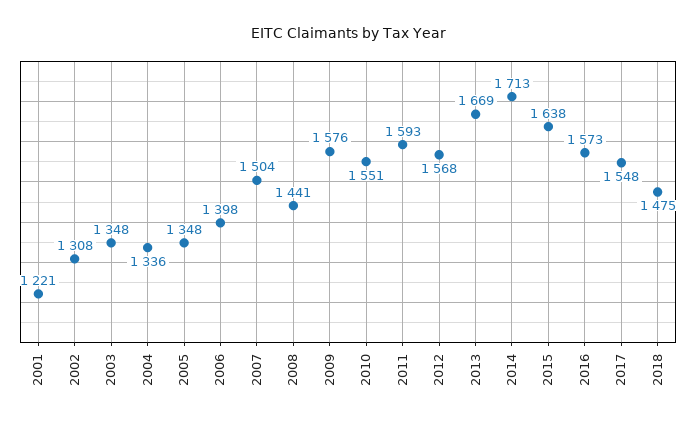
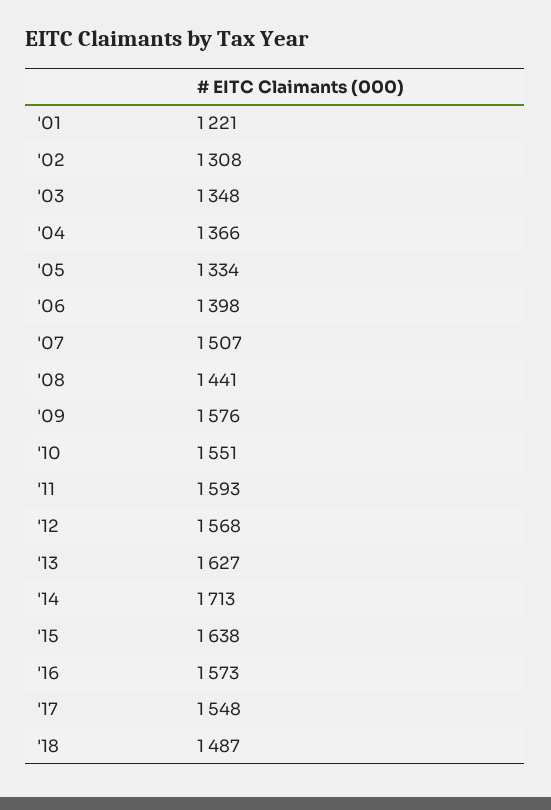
  {
    "2001": 1221,
    "2002": 1308,
    "2003": 1348,
-   "2004": 1336,
+   "2004": 1366,
-   "2005": 1348,
+   "2005": 1334,
    "2006": 1398,
-   "2007": 1504,
+   "2007": 1507,
    "2008": 1441,
    "2009": 1576,
    "2010": 1551,
    "2011": 1593,
    "2012": 1568,
-   "2013": 1669,
+   "2013": 1627,
    "2014": 1713,
    "2015": 1638,
    "2016": 1573,
    "2017": 1548,
-   "2018": 1475
+   "2018": 1487
  }

